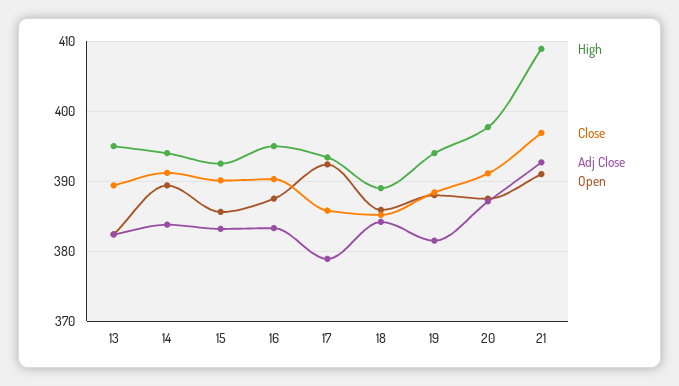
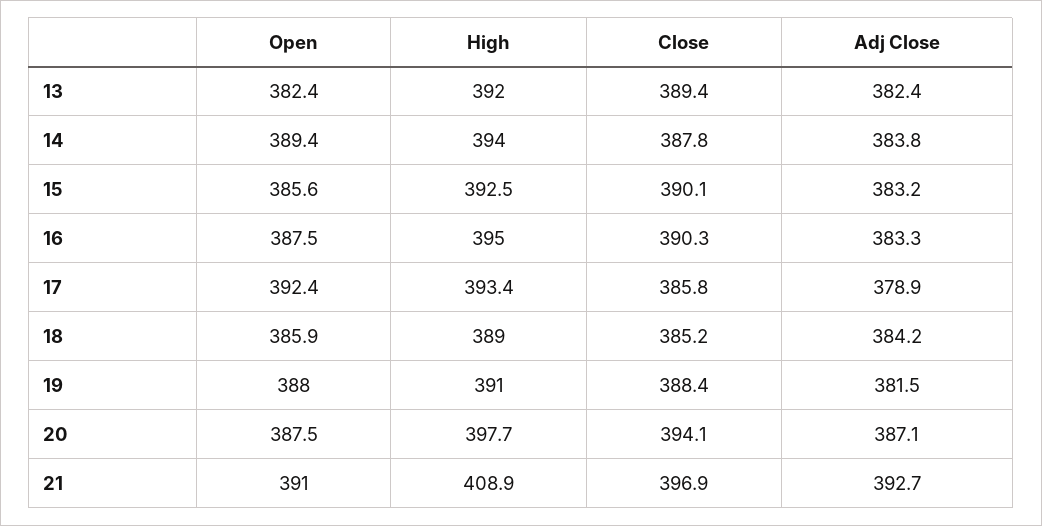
  {
    "High": {
-     "13": 395,
+     "13": 392,
      "14": 394,
      "15": 392.5,
      "16": 395,
      "17": 393.4,
      "18": 389,
-     "19": 394,
+     "19": 391,
      "20": 397.7,
      "21": 408.9
    },
    "Close": {
      "13": 389.4,
-     "14": 391,
+     "14": 387.8,
      "15": 390.1,
      "16": 390.3,
      "17": 385.8,
      "18": 385.2,
      "19": 388.4,
-     "20": 391,
+     "20": 394.1,
      "21": 396.9
    },
    "Adj Close": {
      "13": 382.4,
      "14": 383.8,
      "15": 383.2,
      "16": 383.3,
      "17": 378.9,
      "18": 384.2,
      "19": 381.5,
      "20": 387.1,
      "21": 392.7
    },
    "Open": {
      "13": 382.4,
      "14": 389.4,
      "15": 385.6,
      "16": 387.5,
      "17": 392.4,
      "18": 385.9,
      "19": 388,
      "20": 387.5,
      "21": 391
    }
  }

